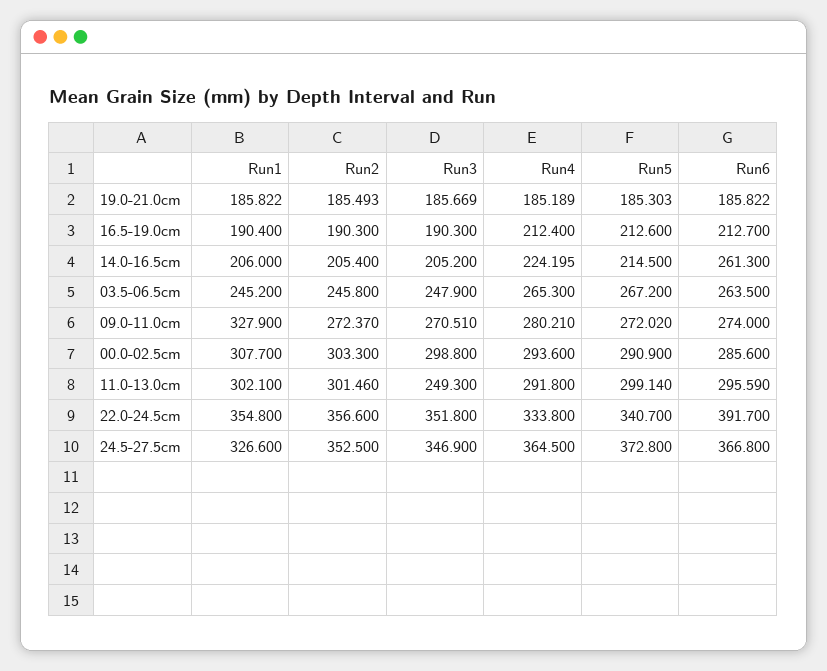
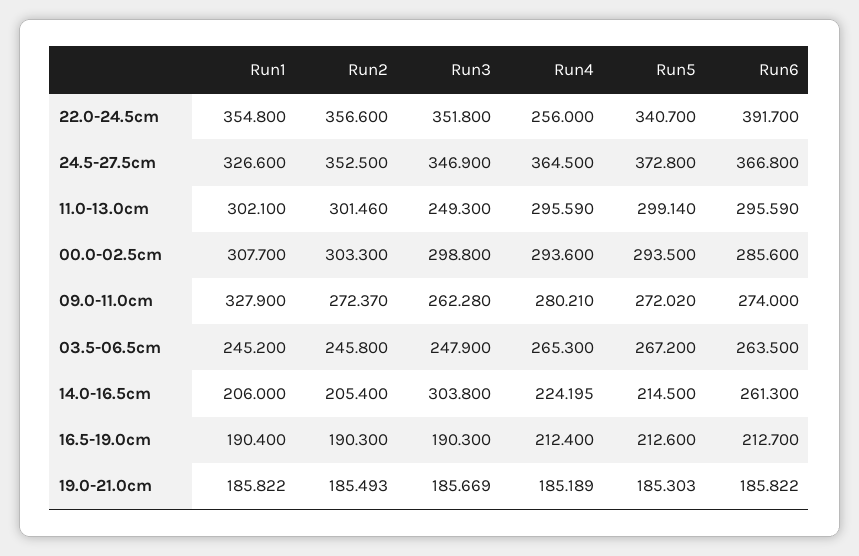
  {
    "Run1": {
      "19.0-21.0cm": 185.822,
      "16.5-19.0cm": 190.4,
      "14.0-16.5cm": 206,
      "03.5-06.5cm": 245.2,
      "09.0-11.0cm": 327.9,
      "00.0-02.5cm": 307.7,
      "11.0-13.0cm": 302.1,
      "22.0-24.5cm": 354.8,
      "24.5-27.5cm": 326.6
    },
    "Run2": {
      "19.0-21.0cm": 185.493,
      "16.5-19.0cm": 190.3,
      "14.0-16.5cm": 205.4,
      "03.5-06.5cm": 245.8,
      "09.0-11.0cm": 272.37,
      "00.0-02.5cm": 303.3,
      "11.0-13.0cm": 301.46,
      "22.0-24.5cm": 356.6,
      "24.5-27.5cm": 352.5
    },
    "Run3": {
      "19.0-21.0cm": 185.669,
      "16.5-19.0cm": 190.3,
-     "14.0-16.5cm": 205.2,
+     "14.0-16.5cm": 303.8,
      "03.5-06.5cm": 247.9,
-     "09.0-11.0cm": 270.51,
+     "09.0-11.0cm": 262.28,
      "00.0-02.5cm": 298.8,
      "11.0-13.0cm": 249.3,
      "22.0-24.5cm": 351.8,
      "24.5-27.5cm": 346.9
    },
    "Run4": {
      "19.0-21.0cm": 185.189,
      "16.5-19.0cm": 212.4,
      "14.0-16.5cm": 224.195,
      "03.5-06.5cm": 265.3,
      "09.0-11.0cm": 280.21,
      "00.0-02.5cm": 293.6,
-     "11.0-13.0cm": 291.8,
+     "11.0-13.0cm": 295.59,
-     "22.0-24.5cm": 333.8,
+     "22.0-24.5cm": 256,
      "24.5-27.5cm": 364.5
    },
    "Run5": {
      "19.0-21.0cm": 185.303,
      "16.5-19.0cm": 212.6,
      "14.0-16.5cm": 214.5,
      "03.5-06.5cm": 267.2,
      "09.0-11.0cm": 272.02,
-     "00.0-02.5cm": 290.9,
+     "00.0-02.5cm": 293.5,
      "11.0-13.0cm": 299.14,
      "22.0-24.5cm": 340.7,
      "24.5-27.5cm": 372.8
    },
    "Run6": {
      "19.0-21.0cm": 185.822,
      "16.5-19.0cm": 212.7,
      "14.0-16.5cm": 261.3,
      "03.5-06.5cm": 263.5,
      "09.0-11.0cm": 274,
      "00.0-02.5cm": 285.6,
      "11.0-13.0cm": 295.59,
      "22.0-24.5cm": 391.7,
      "24.5-27.5cm": 366.8
    }
  }

